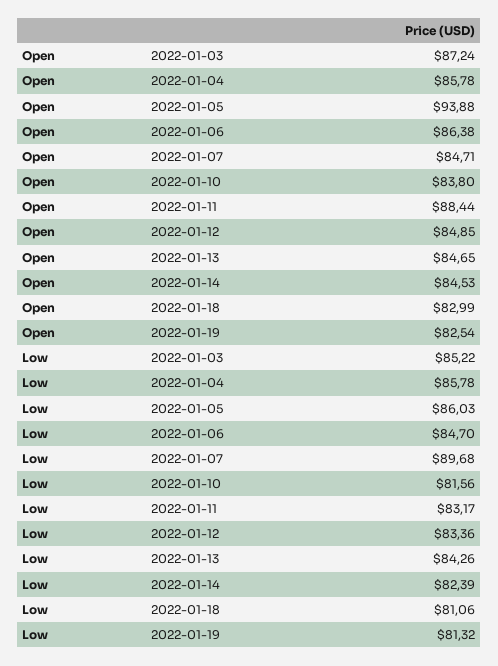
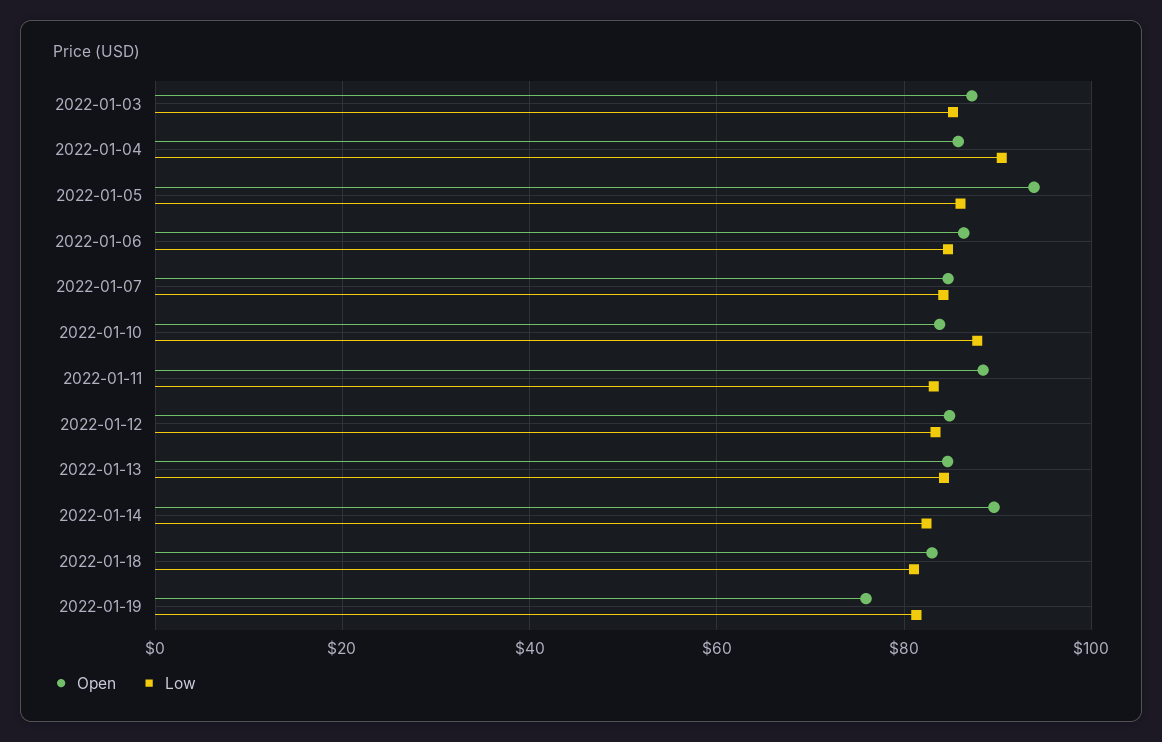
  {
    "Open": {
      "2022-01-03": 87.24,
      "2022-01-04": 85.78,
      "2022-01-05": 93.88,
      "2022-01-06": 86.38,
      "2022-01-07": 84.71,
      "2022-01-10": 83.8,
      "2022-01-11": 88.44,
      "2022-01-12": 84.85,
      "2022-01-13": 84.65,
-     "2022-01-14": 84.53,
+     "2022-01-14": 90,
      "2022-01-18": 82.99,
-     "2022-01-19": 82.54
+     "2022-01-19": 76
    },
    "Low": {
      "2022-01-03": 85.22,
-     "2022-01-04": 85.78,
+     "2022-01-04": 90,
      "2022-01-05": 86.03,
      "2022-01-06": 84.7,
-     "2022-01-07": 89.68,
+     "2022-01-07": 84,
-     "2022-01-10": 81.56,
+     "2022-01-10": 88,
      "2022-01-11": 83.17,
      "2022-01-12": 83.36,
      "2022-01-13": 84.26,
      "2022-01-14": 82.39,
      "2022-01-18": 81.06,
      "2022-01-19": 81.32
    }
  }

